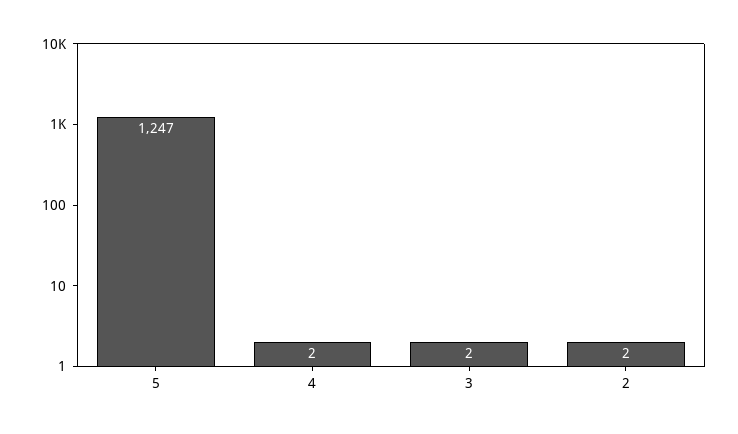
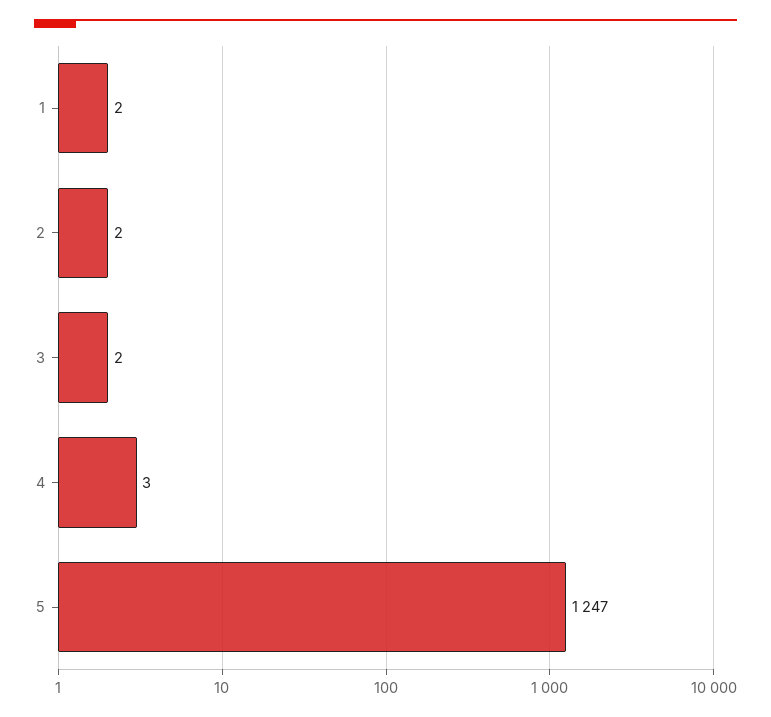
  {
    "5": 1247,
-   "4": 2,
+   "4": 3,
    "3": 2,
-   "2": 2
+   "2": 2,
+   "1": 2
  }

